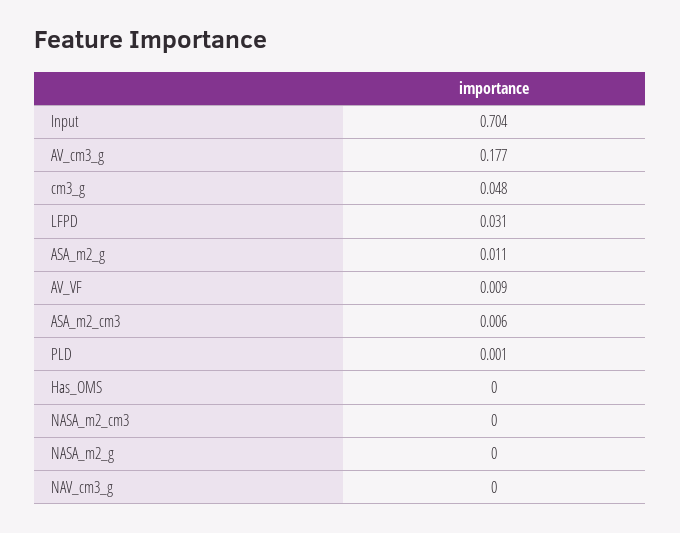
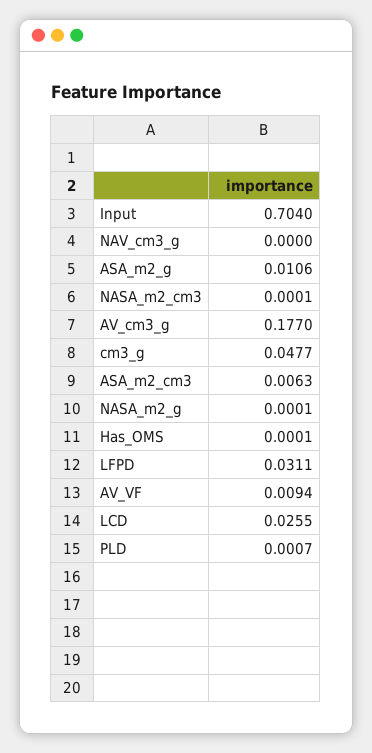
  {
    "Input": 0.704,
    "AV_cm3_g": 0.177,
    "cm3_g": 0.0477,
    "LFPD": 0.0311,
    "ASA_m2_g": 0.0106,
    "AV_VF": 0.0094,
    "ASA_m2_cm3": 0.0063,
    "PLD": 0.0007,
    "Has_OMS": 0.0001,
    "NASA_m2_cm3": 0.0001,
    "NASA_m2_g": 0.0001,
-   "NAV_cm3_g": 0
+   "NAV_cm3_g": 0,
+   "LCD": 0.0255
  }

